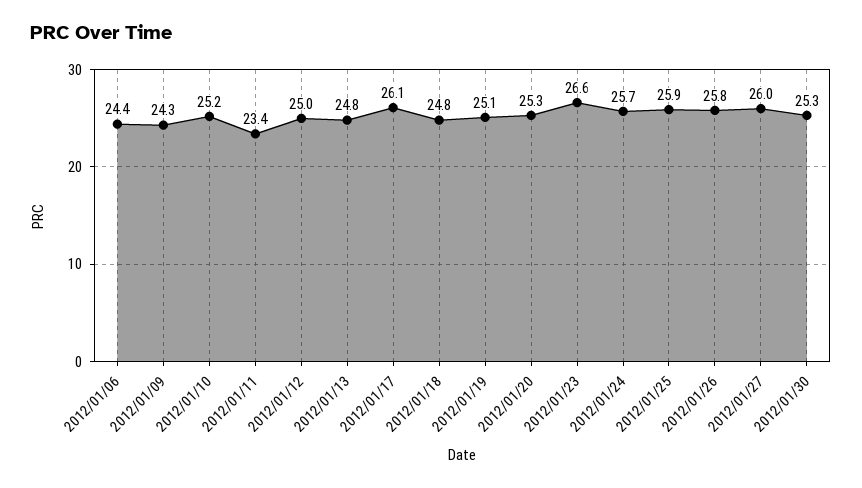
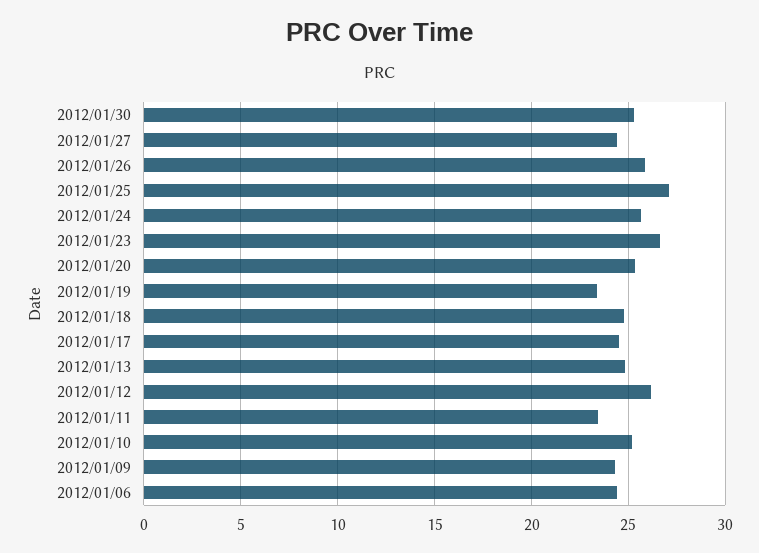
  {
    "2012/01/06": 24.4,
    "2012/01/09": 24.3,
    "2012/01/10": 25.2,
    "2012/01/11": 23.4,
-   "2012/01/12": 25,
+   "2012/01/12": 26,
    "2012/01/13": 24.8,
-   "2012/01/17": 26.1,
+   "2012/01/17": 24.5,
    "2012/01/18": 24.8,
-   "2012/01/19": 25.1,
+   "2012/01/19": 23.5,
    "2012/01/20": 25.3,
    "2012/01/23": 26.6,
    "2012/01/24": 25.7,
-   "2012/01/25": 25.9,
+   "2012/01/25": 27,
    "2012/01/26": 25.8,
-   "2012/01/27": 26,
+   "2012/01/27": 24.5,
    "2012/01/30": 25.3
  }

